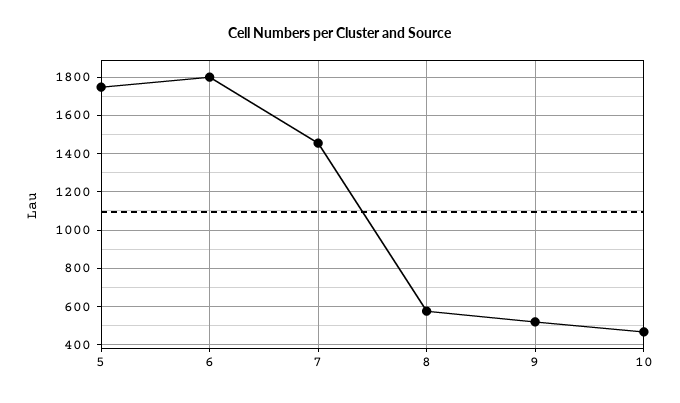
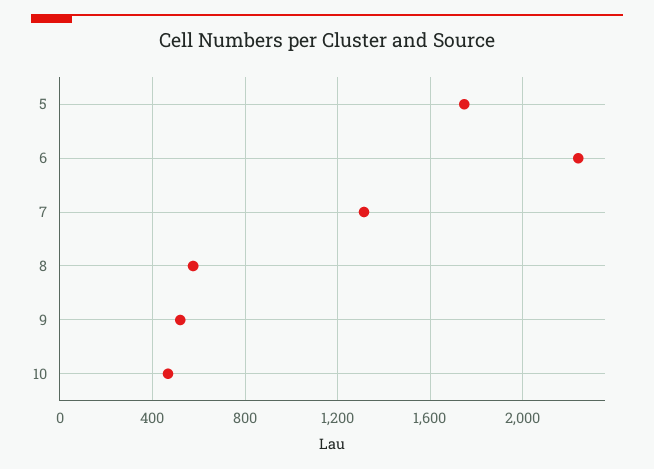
  {
    "5": 1750,
-   "6": 1800,
+   "6": 2250,
-   "7": 1450,
+   "7": 1300,
    "8": 600,
    "9": 500,
    "10": 450
  }

